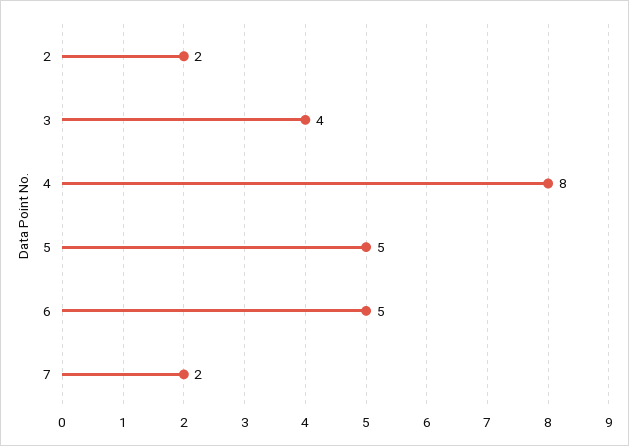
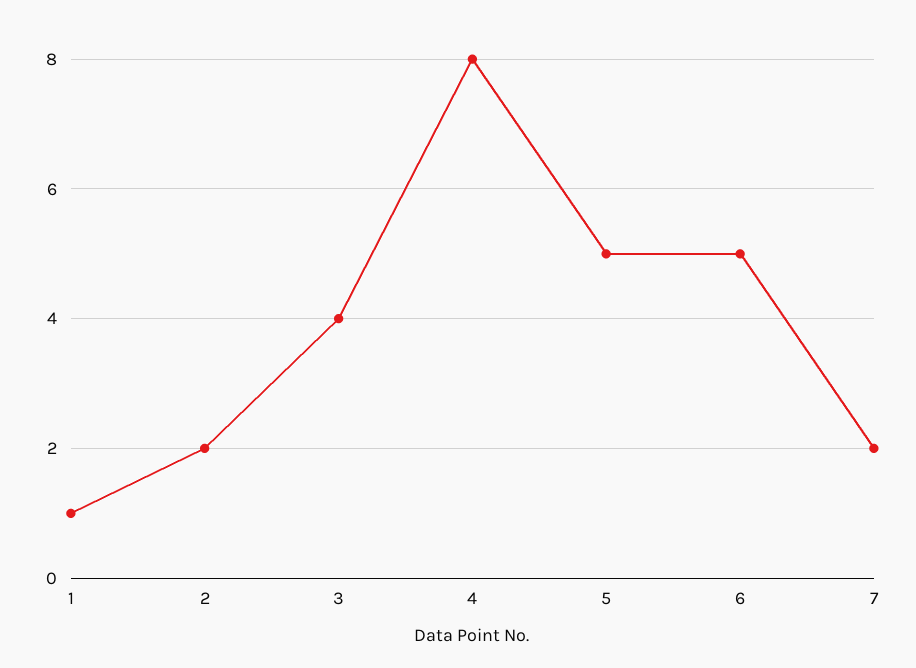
  {
    "2": 2,
    "3": 4,
    "4": 8,
    "5": 5,
    "6": 5,
-   "7": 2
+   "7": 2,
+   "1": 1
  }

